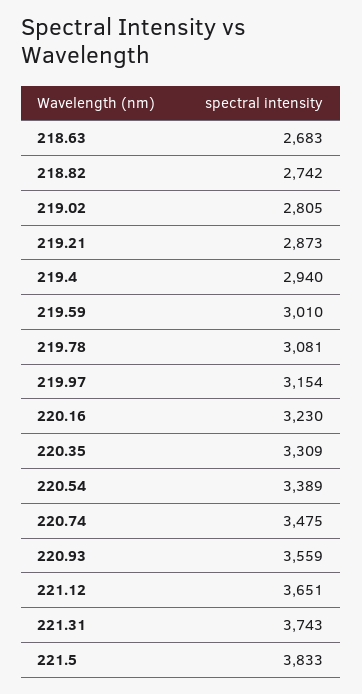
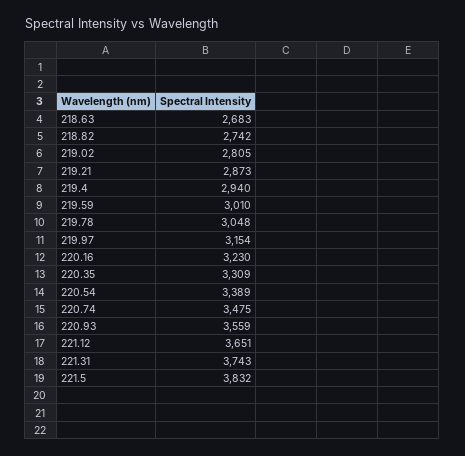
  {
    "218.63": 2683,
    "218.82": 2742,
    "219.02": 2805,
    "219.21": 2873,
    "219.4": 2940,
    "219.59": 3010,
-   "219.78": 3081,
+   "219.78": 3048,
    "219.97": 3154,
    "220.16": 3230,
    "220.35": 3309,
    "220.54": 3389,
    "220.74": 3475,
    "220.93": 3559,
    "221.12": 3651,
    "221.31": 3743,
-   "221.5": 3833
+   "221.5": 3832
  }

